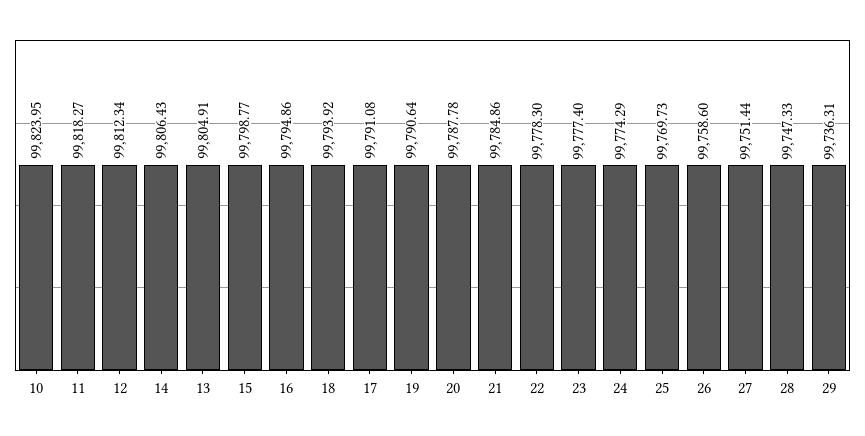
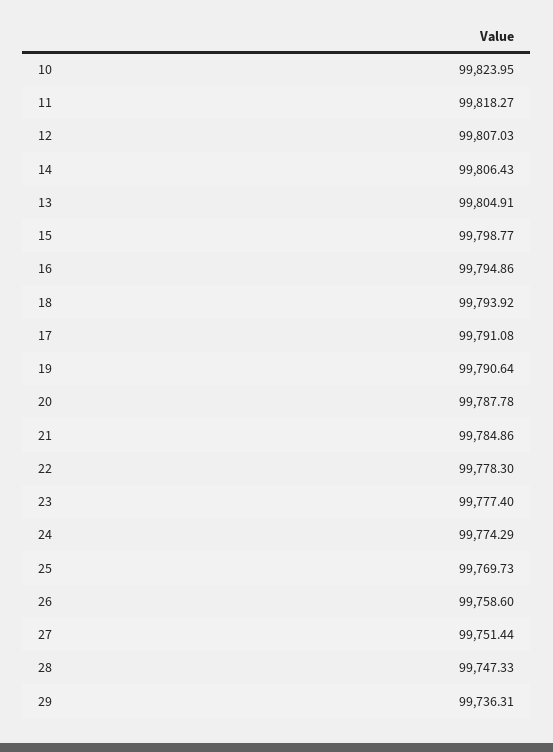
  {
    "10": 99823.95,
    "11": 99818.27,
-   "12": 99812.34,
+   "12": 99807.03,
    "14": 99806.43,
    "13": 99804.91,
    "15": 99798.77,
    "16": 99794.86,
    "18": 99793.92,
    "17": 99791.08,
    "19": 99790.64,
    "20": 99787.78,
    "21": 99784.86,
    "22": 99778.3,
    "23": 99777.4,
    "24": 99774.29,
    "25": 99769.73,
    "26": 99758.6,
    "27": 99751.44,
    "28": 99747.33,
    "29": 99736.31
  }

